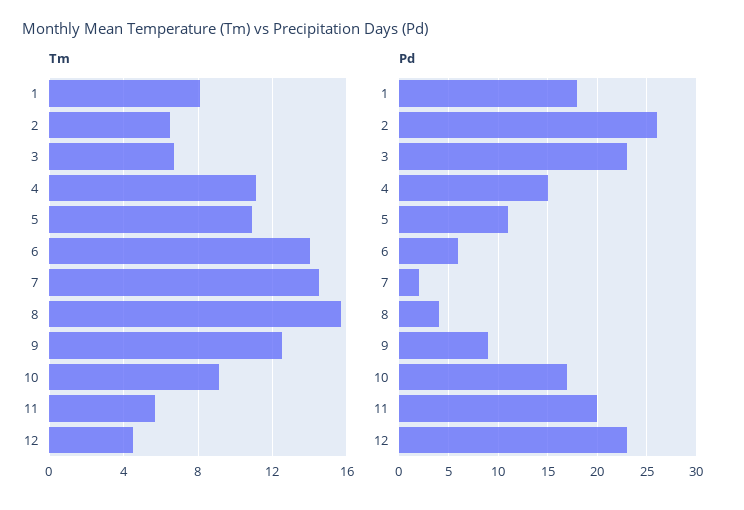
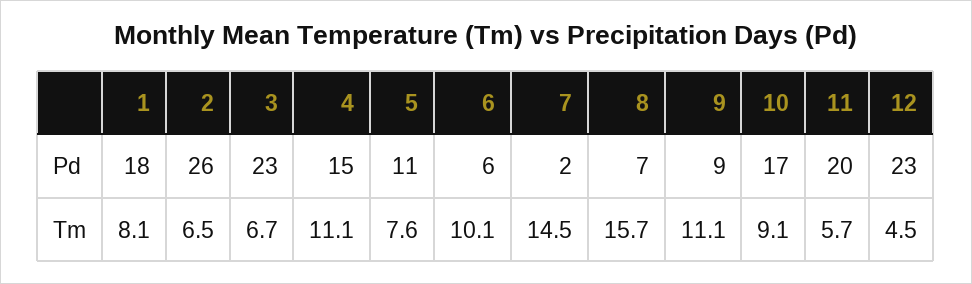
  {
    "Tm": {
      "1": 8.1,
      "2": 6.5,
      "3": 6.7,
      "4": 11.1,
-     "5": 11,
+     "5": 7.6,
-     "6": 14,
+     "6": 10.1,
      "7": 14.5,
      "8": 15.7,
-     "9": 12.5,
+     "9": 11.1,
      "10": 9.1,
      "11": 5.7,
      "12": 4.5
    },
    "Pd": {
      "1": 18,
      "2": 26,
      "3": 23,
      "4": 15,
      "5": 11,
      "6": 6,
      "7": 2,
-     "8": 4,
+     "8": 7,
      "9": 9,
      "10": 17,
      "11": 20,
      "12": 23
    }
  }

